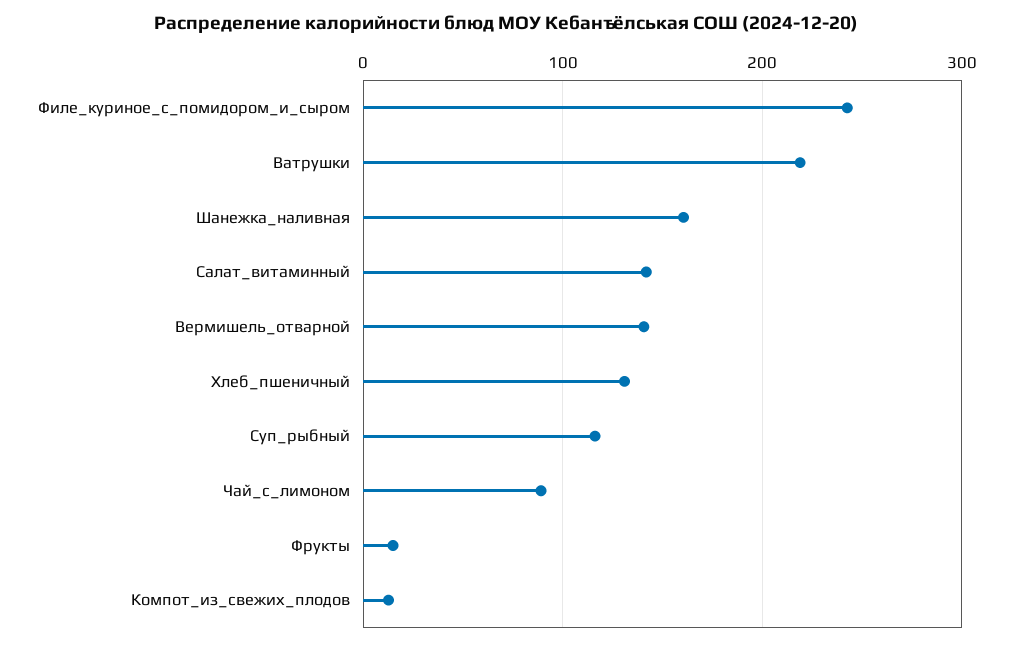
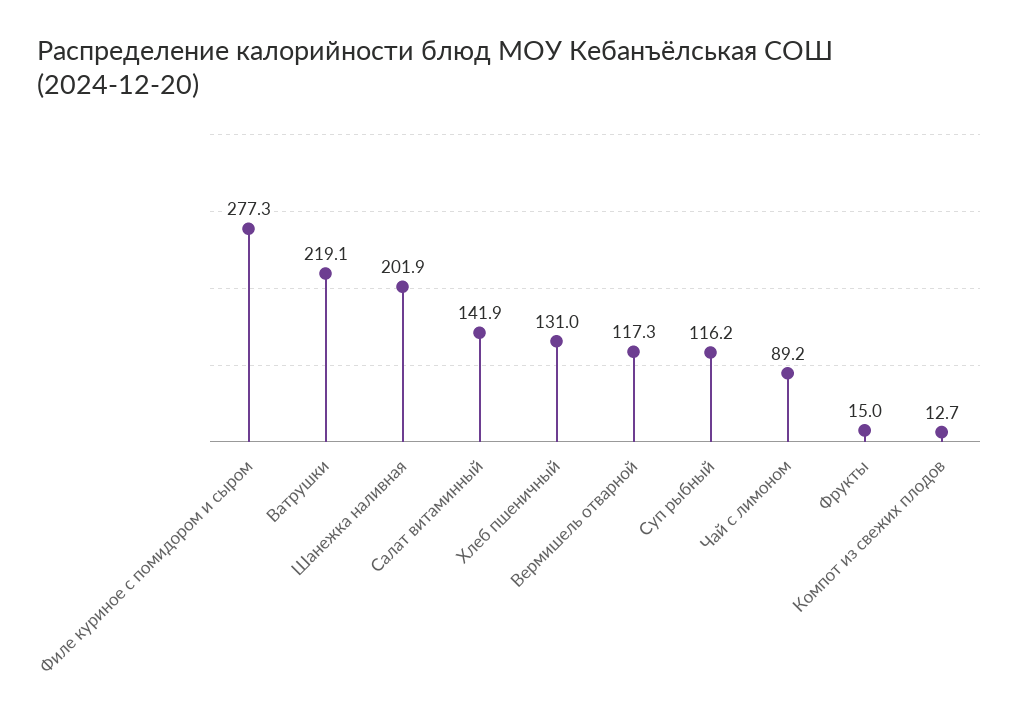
  {
-   "Филе_куриное_с_помидором_и_сыром": 240,
+   "Филе_куриное_с_помидором_и_сыром": 277.3,
    "Ватрушки": 219.1,
-   "Шанежка_наливная": 160,
+   "Шанежка_наливная": 201.9,
    "Салат_витаминный": 141.9,
-   "Вермишель_отварной": 140,
+   "Вермишель_отварной": 117.3,
    "Хлеб_пшеничный": 131,
    "Суп_рыбный": 116.2,
    "Чай_с_лимоном": 89.2,
    "Фрукты": 15,
    "Компот_из_свежих_плодов": 12.7
  }

